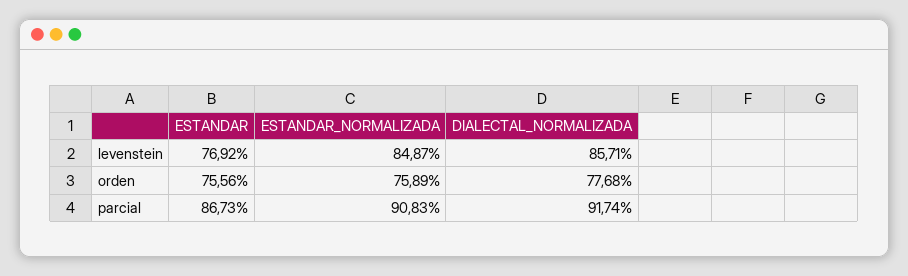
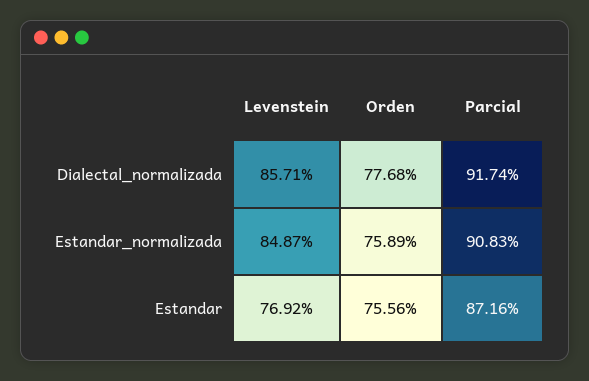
  {
    "ESTANDAR": {
      "levenstein": 76.92,
      "orden": 75.56,
-     "parcial": 86.73
+     "parcial": 87.16
    },
    "ESTANDAR_NORMALIZADA": {
      "levenstein": 84.87,
      "orden": 75.89,
      "parcial": 90.83
    },
    "DIALECTAL_NORMALIZADA": {
      "levenstein": 85.71,
      "orden": 77.68,
      "parcial": 91.74
    }
  }

